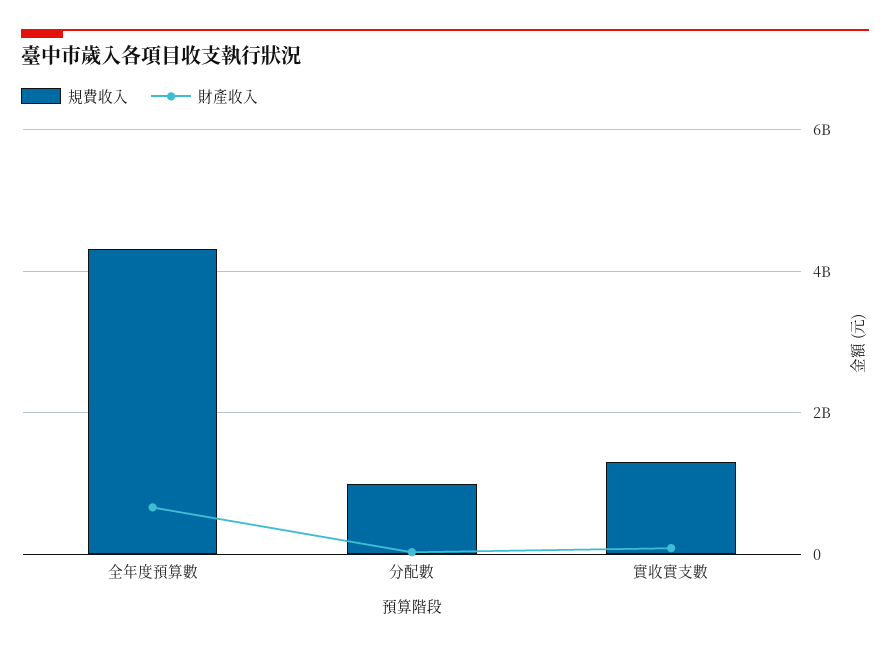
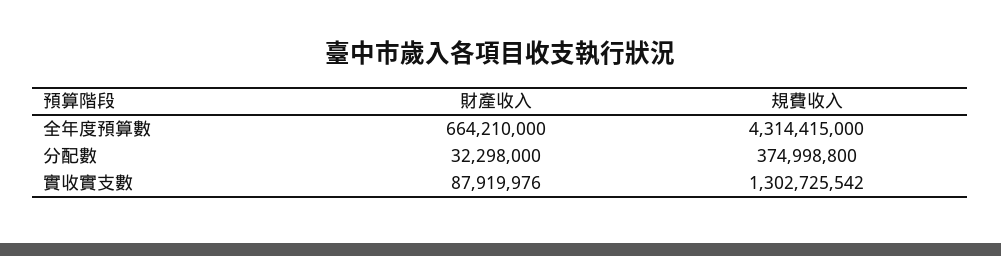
  {
    "規費收入": {
      "全年度預算數": 4314415000,
-     "分配數": 1000000000,
+     "分配數": 374998800,
      "實收實支數": 1302725542
    },
    "財產收入": {
      "全年度預算數": 664210000,
      "分配數": 32298000,
      "實收實支數": 87919976
    }
  }

